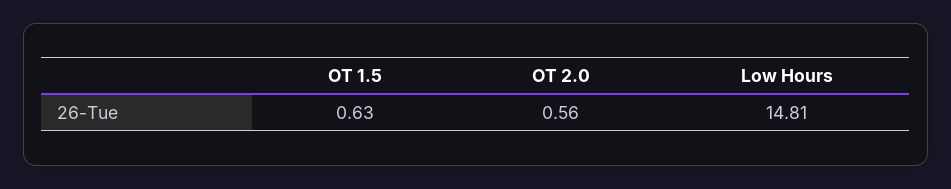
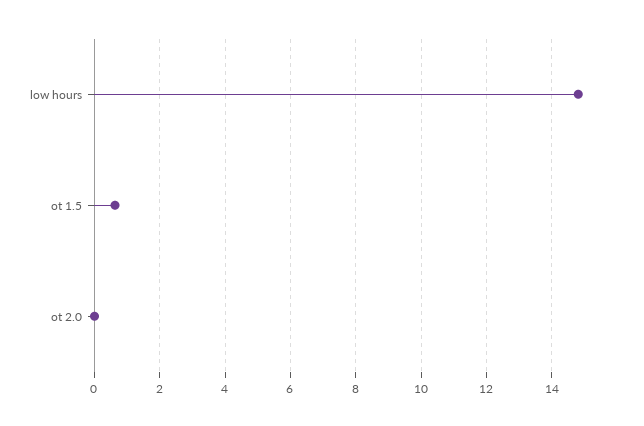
  {
    "OT 1.5": 0.63,
-   "OT 2.0": 0.56,
+   "OT 2.0": 0,
    "Low Hours": 14.81
  }

